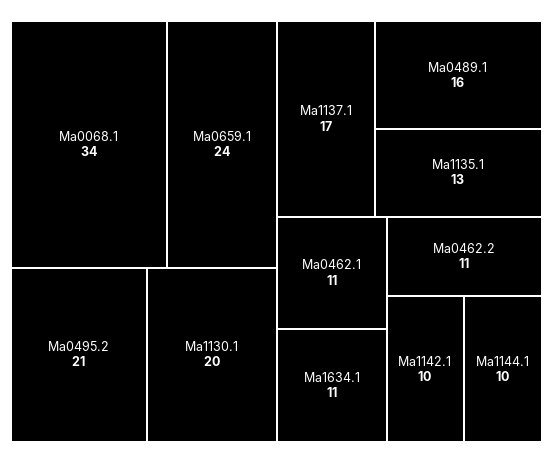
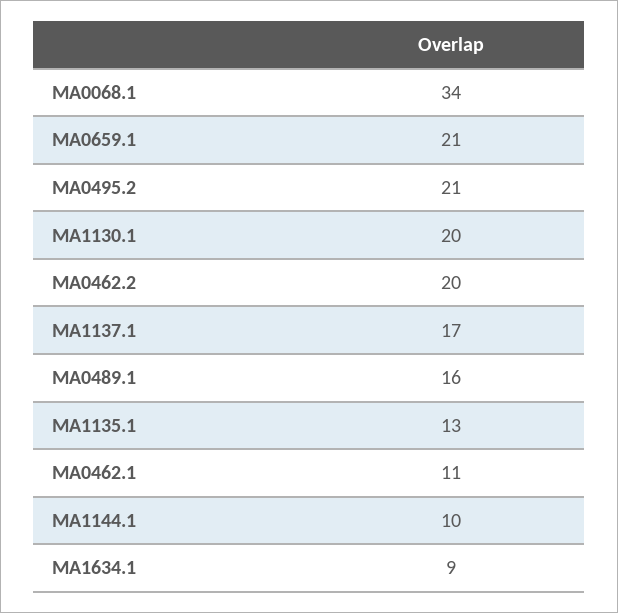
  {
    "Ma0068.1": 34,
-   "Ma0659.1": 24,
+   "Ma0659.1": 21,
    "Ma0495.2": 21,
    "Ma1130.1": 20,
    "Ma1137.1": 17,
    "Ma0489.1": 16,
    "Ma1135.1": 13,
    "Ma0462.1": 11,
-   "Ma1634.1": 11,
+   "Ma1634.1": 9,
-   "Ma0462.2": 11,
+   "Ma0462.2": 20,
-   "Ma1142.1": 10,
    "Ma1144.1": 10
  }

